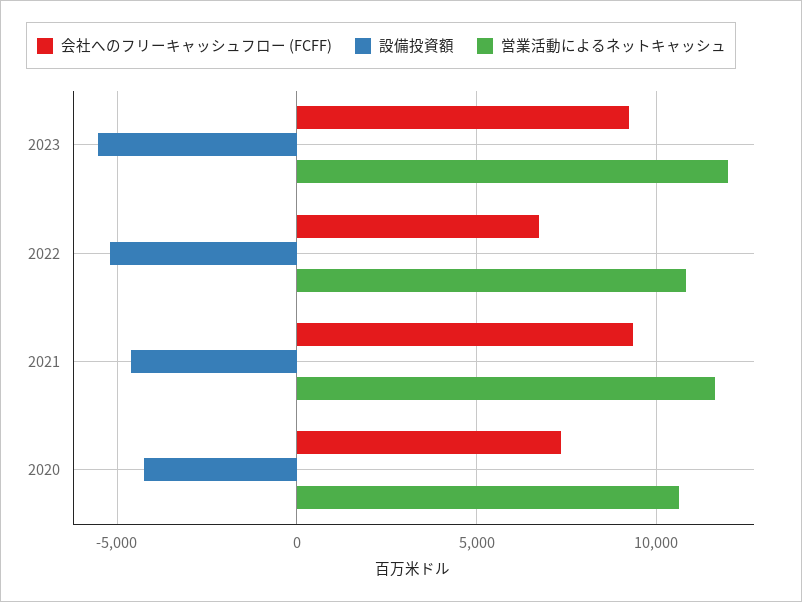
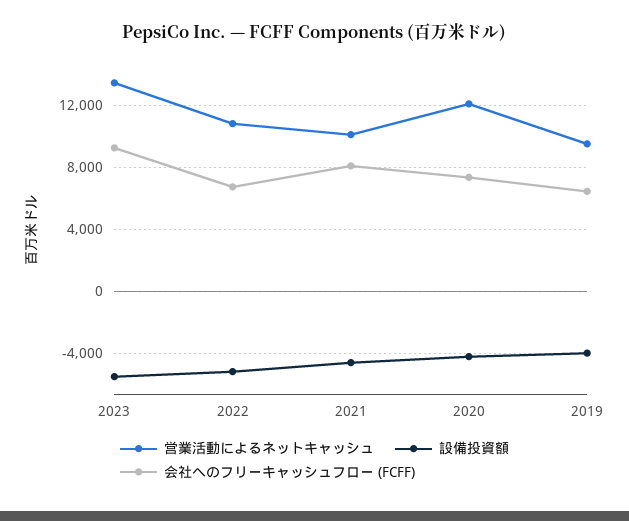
  {
    "会社へのフリーキャッシュフロー (FCFF)": {
      "2023": 9000,
      "2022": 6500,
-     "2021": 9500,
+     "2021": 8000,
-     "2020": 7500
+     "2020": 7500,
+     "2019": 6500
    },
    "設備投資額": {
      "2023": -5500,
      "2022": -5000,
      "2021": -4500,
-     "2020": -4000
+     "2020": -4000,
+     "2019": -4000
    },
    "営業活動によるネットキャッシュ": {
-     "2023": 12000,
+     "2023": 13500,
      "2022": 11000,
-     "2021": 11500,
+     "2021": 10000,
-     "2020": 10500
+     "2020": 12000,
+     "2019": 9500
    }
  }

